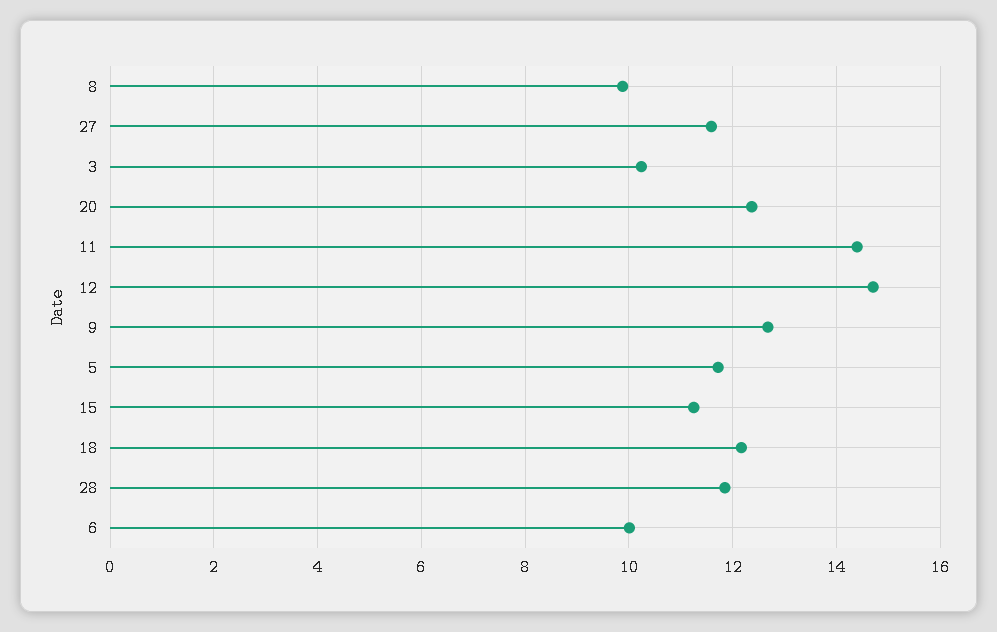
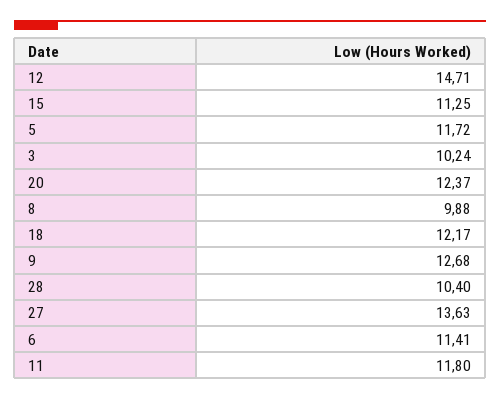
  {
    "8": 9.88,
-   "27": 11.6,
+   "27": 13.63,
    "3": 10.24,
    "20": 12.37,
-   "11": 14.4,
+   "11": 11.8,
    "12": 14.71,
    "9": 12.68,
    "5": 11.72,
    "15": 11.25,
    "18": 12.17,
-   "28": 11.8,
+   "28": 10.4,
-   "6": 10
+   "6": 11.41
  }

